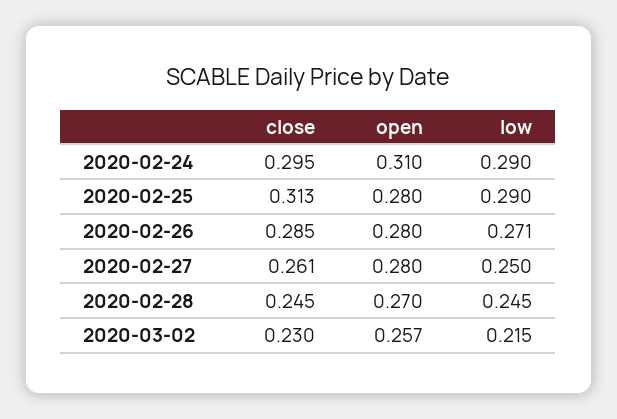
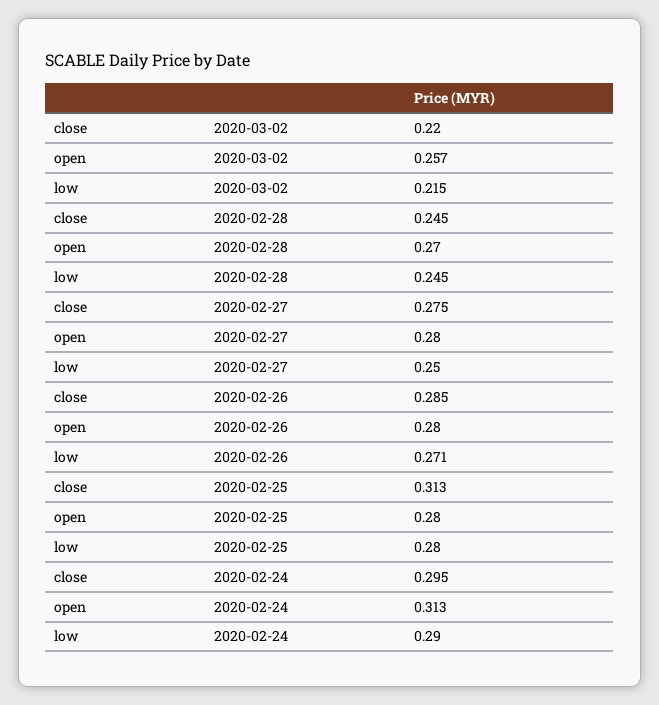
  {
    "close": {
      "2020-02-24": 0.295,
      "2020-02-25": 0.313,
      "2020-02-26": 0.285,
-     "2020-02-27": 0.261,
+     "2020-02-27": 0.275,
      "2020-02-28": 0.245,
-     "2020-03-02": 0.23
+     "2020-03-02": 0.22
    },
    "open": {
-     "2020-02-24": 0.31,
+     "2020-02-24": 0.313,
      "2020-02-25": 0.28,
      "2020-02-26": 0.28,
      "2020-02-27": 0.28,
      "2020-02-28": 0.27,
      "2020-03-02": 0.257
    },
    "low": {
      "2020-02-24": 0.29,
-     "2020-02-25": 0.29,
+     "2020-02-25": 0.28,
      "2020-02-26": 0.271,
      "2020-02-27": 0.25,
      "2020-02-28": 0.245,
      "2020-03-02": 0.215
    }
  }

